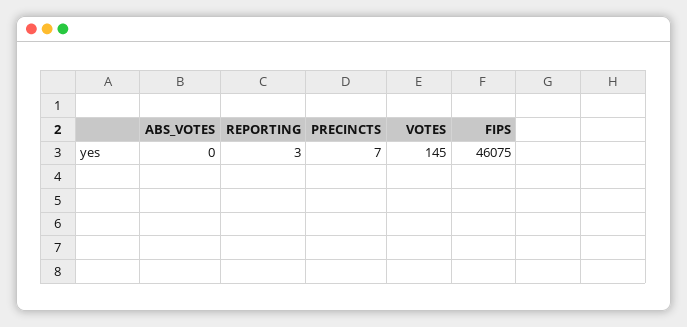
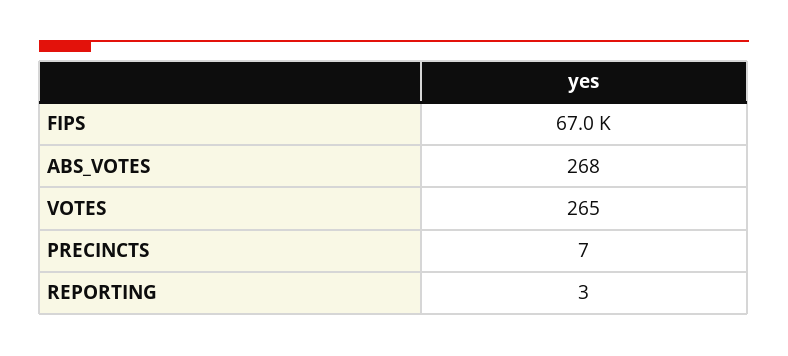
  {
-   "ABS_VOTES": 0,
+   "ABS_VOTES": 268,
    "REPORTING": 3,
    "PRECINCTS": 7,
-   "VOTES": 145,
+   "VOTES": 265,
-   "FIPS": 46075
+   "FIPS": 67000
  }

